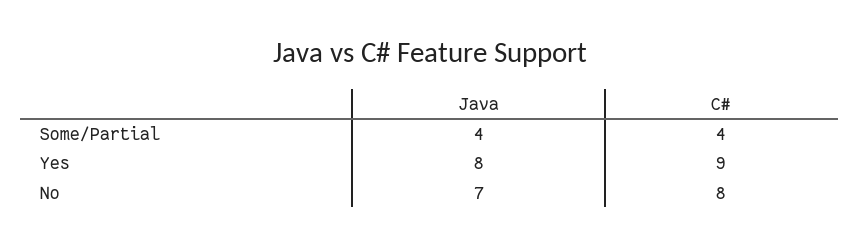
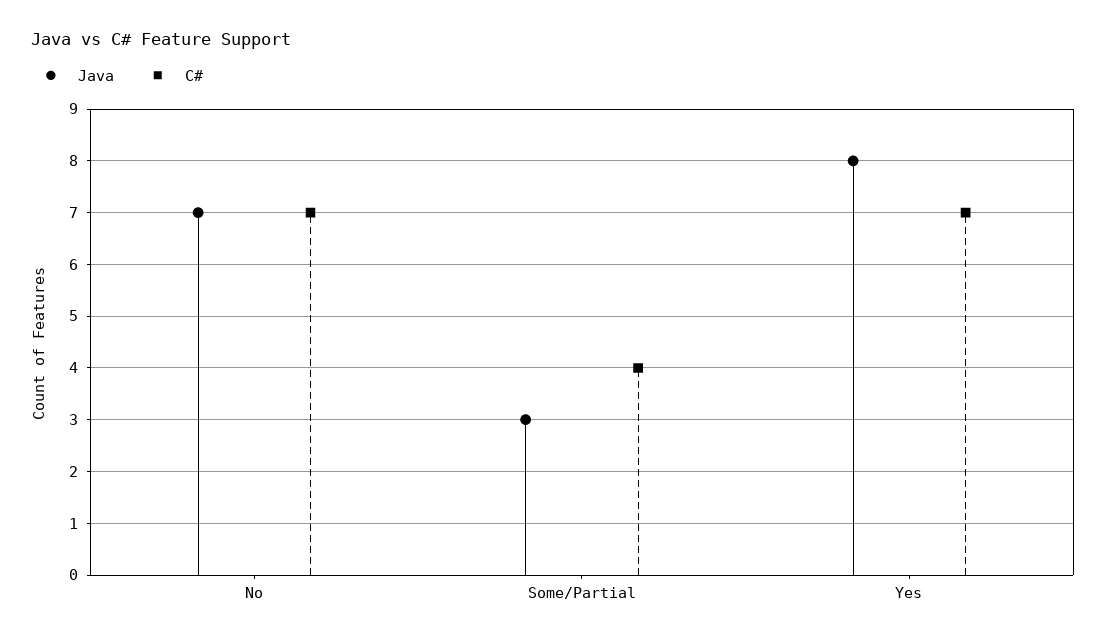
  {
    "Java": {
-     "Some/Partial": 4,
+     "Some/Partial": 3,
      "Yes": 8,
      "No": 7
    },
    "C#": {
      "Some/Partial": 4,
-     "Yes": 9,
+     "Yes": 7,
-     "No": 8
+     "No": 7
    }
  }

